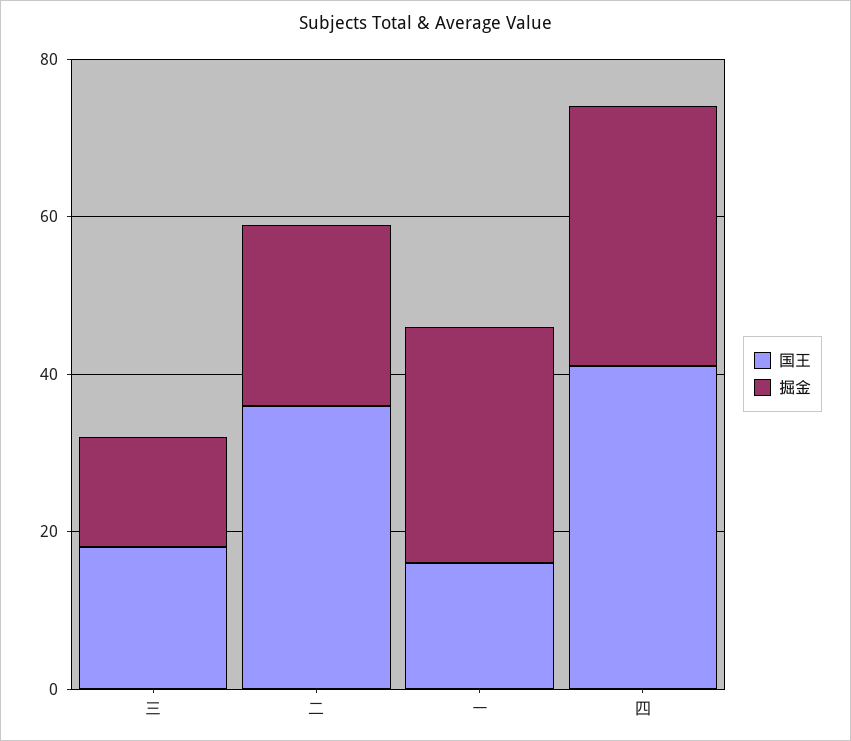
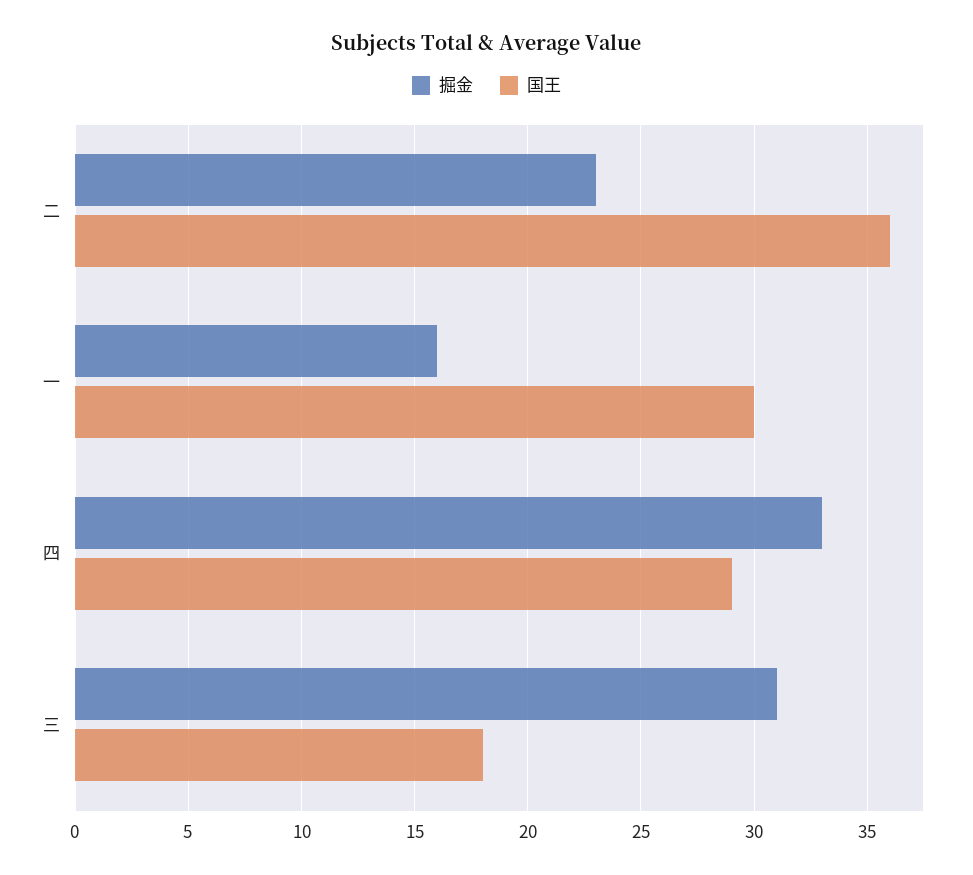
  {
    "国王": {
      "三": 18,
      "二": 36,
-     "一": 15,
+     "一": 30,
-     "四": 40
+     "四": 29
    },
    "掘金": {
-     "三": 15,
+     "三": 31,
      "二": 23,
-     "一": 30,
+     "一": 16,
      "四": 33
    }
  }

